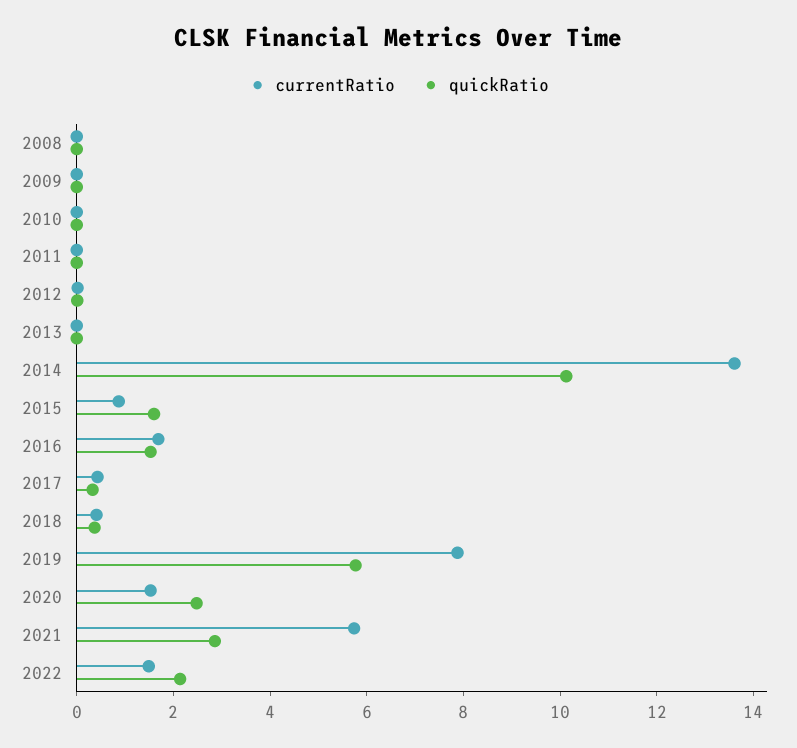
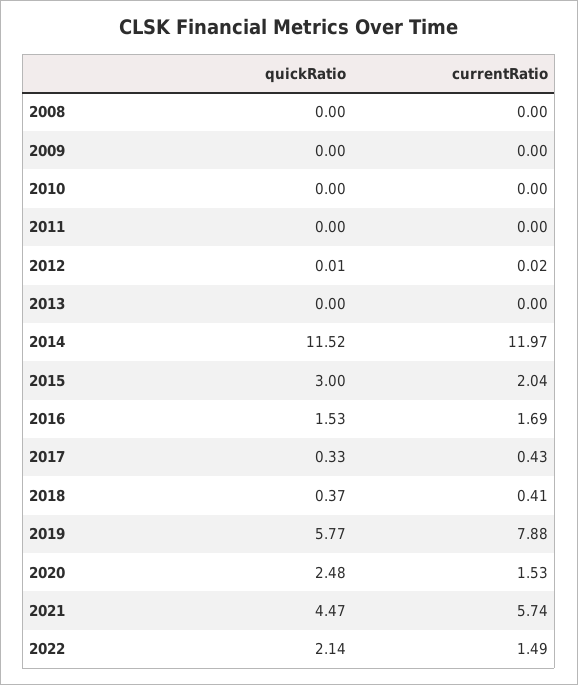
  {
    "currentRatio": {
      "2008": 0,
      "2009": 0,
      "2010": 0,
      "2011": 0,
      "2012": 0.02,
      "2013": 0,
-     "2014": 13.5,
+     "2014": 11.97,
-     "2015": 1,
+     "2015": 2.04,
      "2016": 1.69,
      "2017": 0.43,
      "2018": 0.41,
      "2019": 7.88,
      "2020": 1.53,
      "2021": 5.74,
      "2022": 1.49
    },
    "quickRatio": {
      "2008": 0,
      "2009": 0,
      "2010": 0,
      "2011": 0,
      "2012": 0.01,
      "2013": 0,
-     "2014": 10,
+     "2014": 11.52,
-     "2015": 1.5,
+     "2015": 3,
      "2016": 1.53,
      "2017": 0.33,
      "2018": 0.37,
      "2019": 5.77,
      "2020": 2.48,
-     "2021": 3,
+     "2021": 4.47,
      "2022": 2.14
    }
  }

